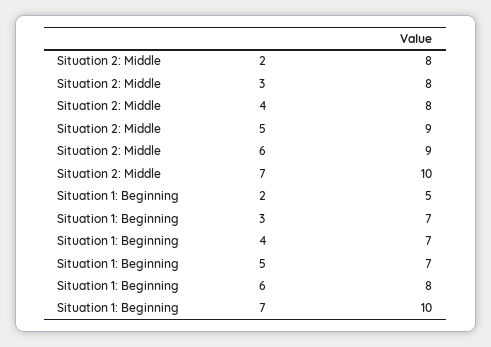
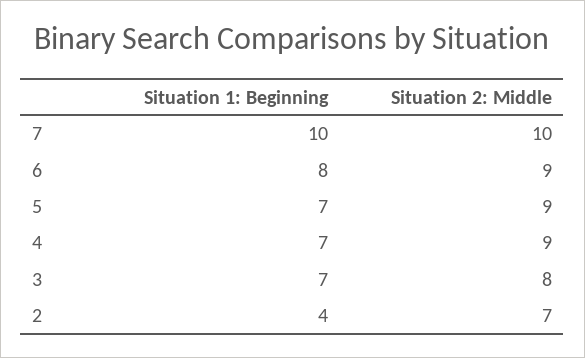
  {
    "Situation 2: Middle": {
-     "2": 8,
+     "2": 7,
      "3": 8,
-     "4": 8,
+     "4": 9,
      "5": 9,
      "6": 9,
      "7": 10
    },
    "Situation 1: Beginning": {
-     "2": 5,
+     "2": 4,
      "3": 7,
      "4": 7,
      "5": 7,
      "6": 8,
      "7": 10
    }
  }

